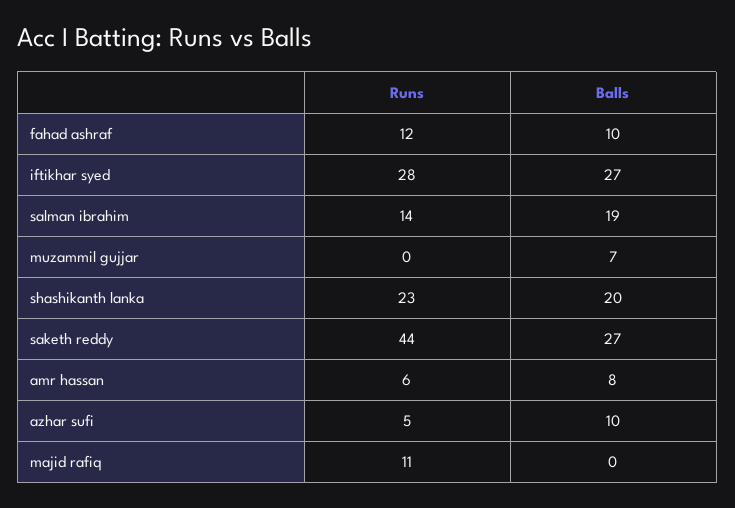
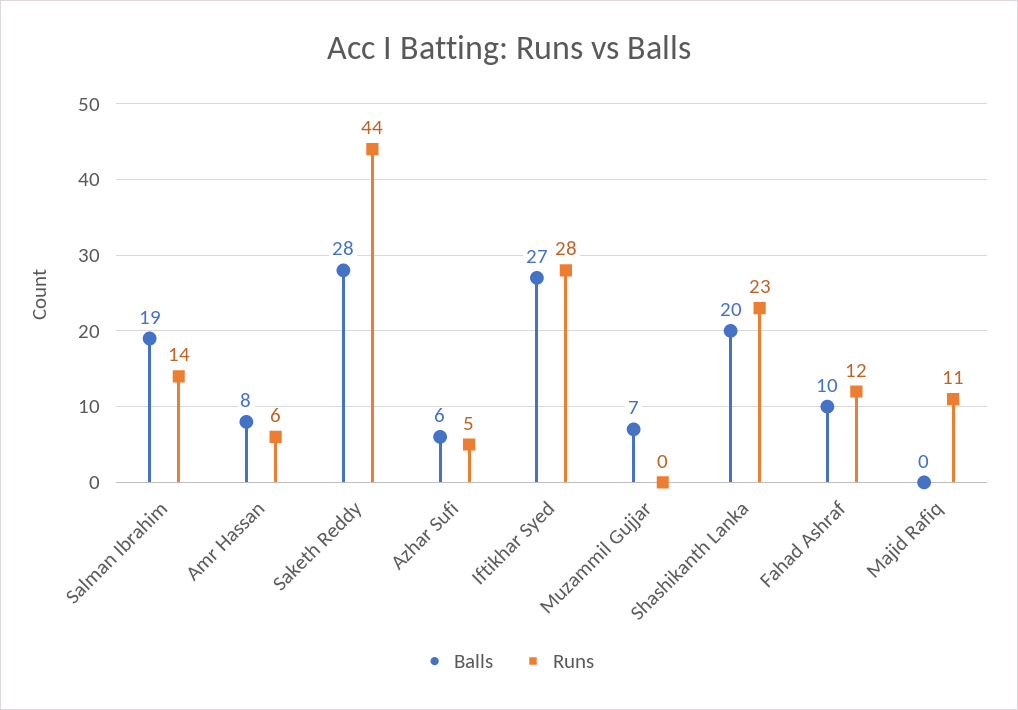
  {
    "Runs": {
      "fahad ashraf": 12,
      "iftikhar syed": 28,
      "salman ibrahim": 14,
      "muzammil gujjar": 0,
      "shashikanth lanka": 23,
      "saketh reddy": 44,
      "amr hassan": 6,
      "azhar sufi": 5,
      "majid rafiq": 11
    },
    "Balls": {
      "fahad ashraf": 10,
      "iftikhar syed": 27,
      "salman ibrahim": 19,
      "muzammil gujjar": 7,
      "shashikanth lanka": 20,
-     "saketh reddy": 27,
+     "saketh reddy": 28,
      "amr hassan": 8,
-     "azhar sufi": 10,
+     "azhar sufi": 6,
      "majid rafiq": 0
    }
  }

